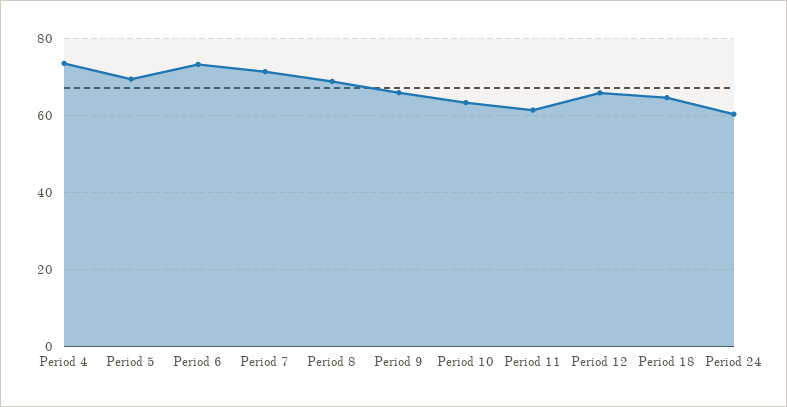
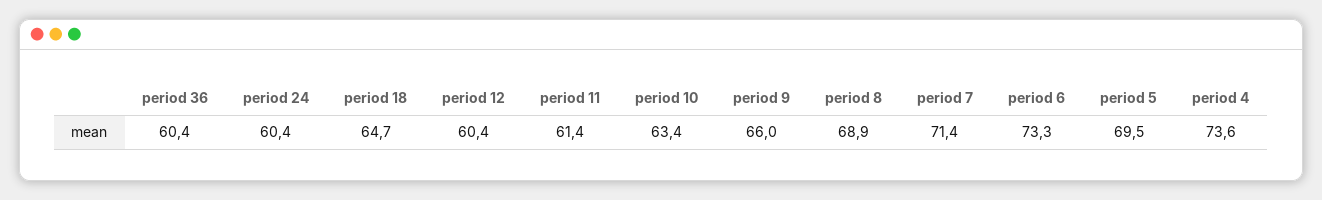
  {
    "Period 4": 73.6,
    "Period 5": 69.5,
    "Period 6": 73.3,
    "Period 7": 71.4,
    "Period 8": 68.9,
    "Period 9": 66,
    "Period 10": 63.4,
    "Period 11": 61.4,
-   "Period 12": 66,
+   "Period 12": 60.4,
    "Period 18": 64.7,
-   "Period 24": 60.4
+   "Period 24": 60.4,
+   "period 36": 60.4
  }

